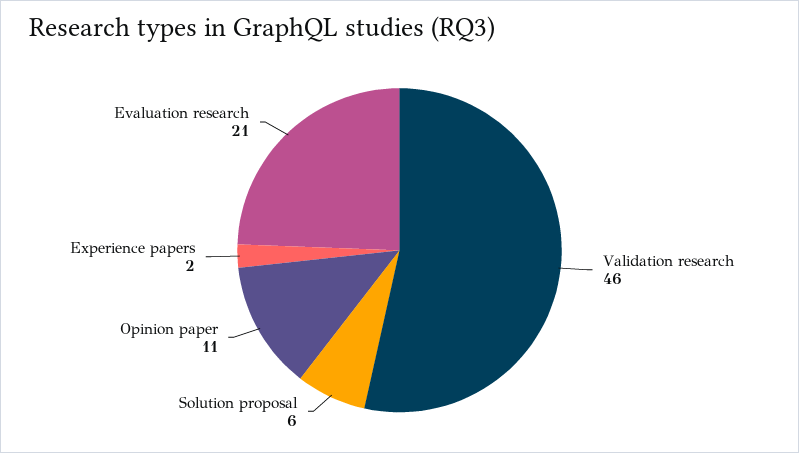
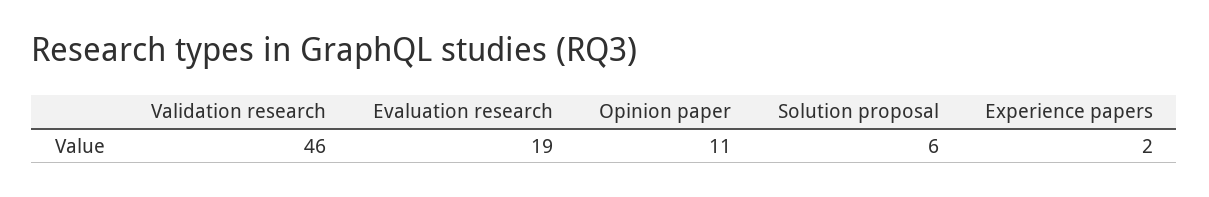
  {
    "Validation research": 46,
    "Solution proposal": 6,
    "Opinion paper": 11,
    "Experience papers": 2,
-   "Evaluation research": 21
+   "Evaluation research": 19
  }

